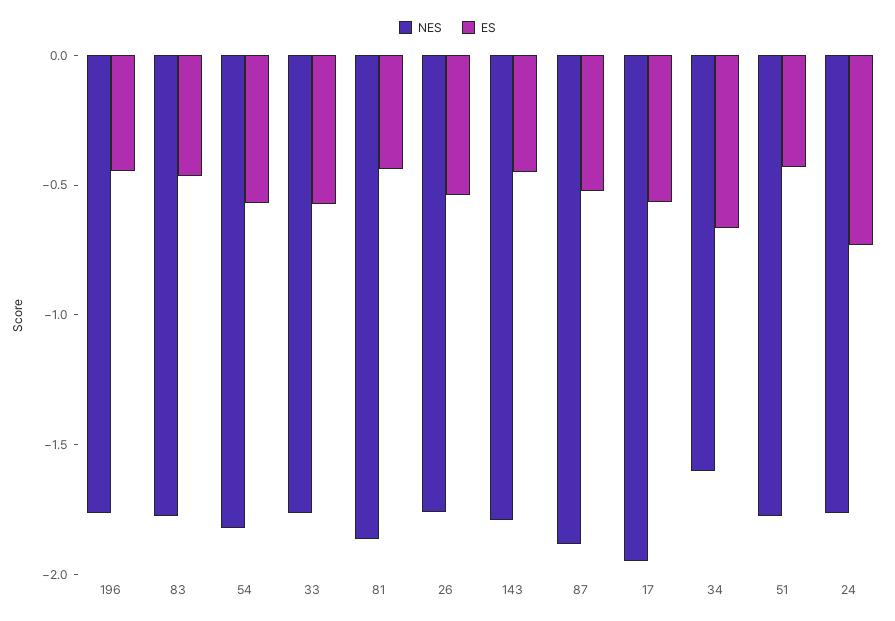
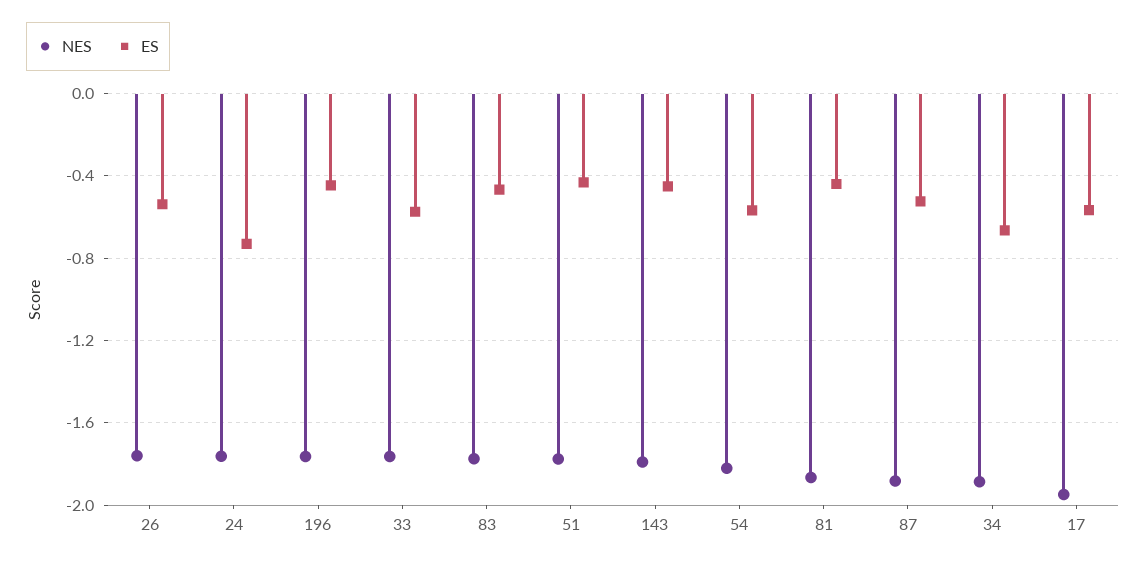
  {
    "NES": {
      "196": -1.75,
      "83": -1.75,
      "54": -1.8,
      "33": -1.75,
      "81": -1.85,
      "26": -1.75,
      "143": -1.8,
      "87": -1.9,
      "17": -1.95,
-     "34": -1.6,
+     "34": -1.9,
      "51": -1.8,
      "24": -1.75
    },
    "ES": {
      "196": -0.45,
      "83": -0.45,
      "54": -0.55,
      "33": -0.55,
      "81": -0.45,
      "26": -0.55,
      "143": -0.45,
      "87": -0.5,
      "17": -0.55,
      "34": -0.65,
      "51": -0.45,
      "24": -0.75
    }
  }

